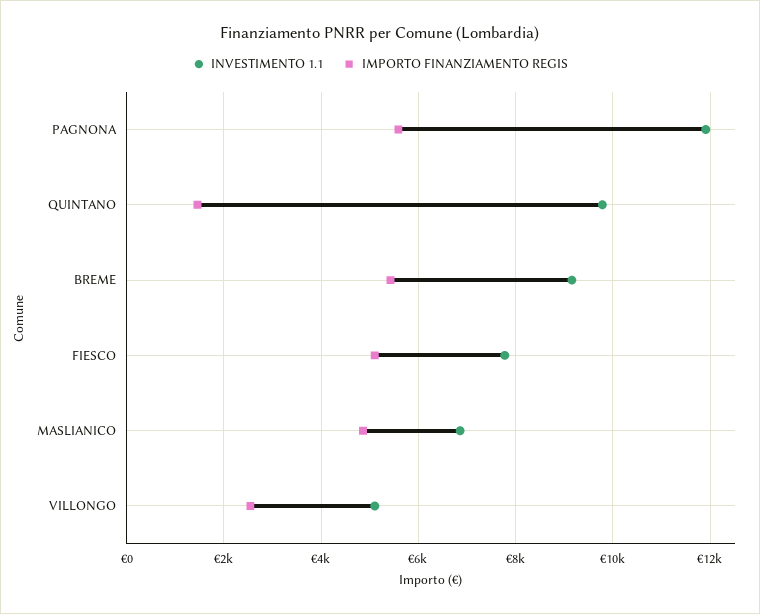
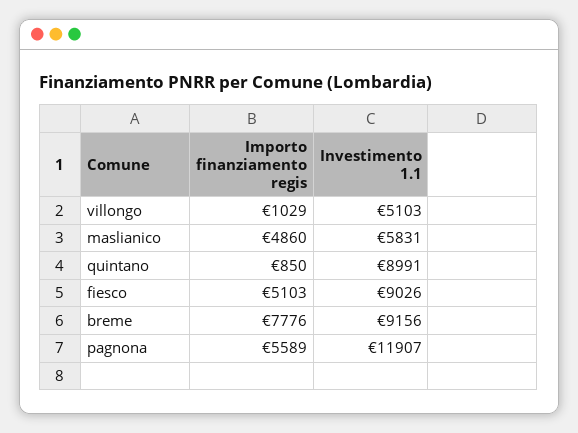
  {
    "INVESTIMENTO 1.1": {
      "PAGNONA": 11907,
-     "QUINTANO": 9800,
+     "QUINTANO": 8991,
      "BREME": 9156,
-     "FIESCO": 7800,
+     "FIESCO": 9026,
-     "MASLIANICO": 6800,
+     "MASLIANICO": 5831,
      "VILLONGO": 5103
    },
    "IMPORTO FINANZIAMENTO REGIS": {
      "PAGNONA": 5589,
-     "QUINTANO": 1400,
+     "QUINTANO": 850,
-     "BREME": 5400,
+     "BREME": 7776,
      "FIESCO": 5103,
      "MASLIANICO": 4860,
-     "VILLONGO": 2600
+     "VILLONGO": 1029
    }
  }

